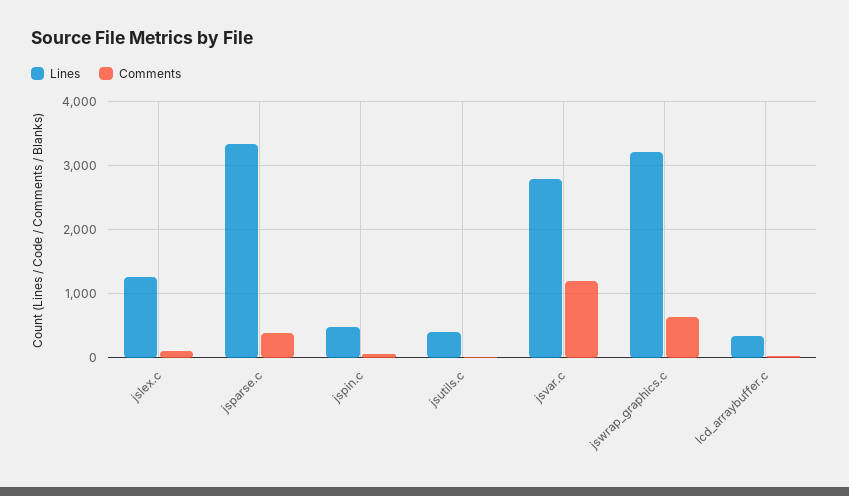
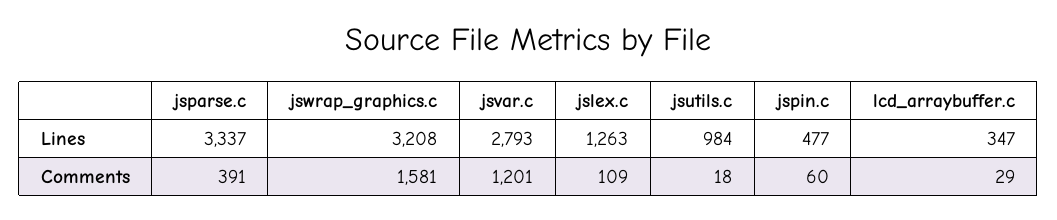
  {
    "Lines": {
      "jslex.c": 1263,
      "jsparse.c": 3337,
      "jspin.c": 477,
-     "jsutils.c": 400,
+     "jsutils.c": 984,
      "jsvar.c": 2793,
      "jswrap_graphics.c": 3208,
      "lcd_arraybuffer.c": 347
    },
    "Comments": {
      "jslex.c": 109,
      "jsparse.c": 391,
      "jspin.c": 60,
      "jsutils.c": 18,
      "jsvar.c": 1201,
-     "jswrap_graphics.c": 600,
+     "jswrap_graphics.c": 1581,
      "lcd_arraybuffer.c": 29
    }
  }

